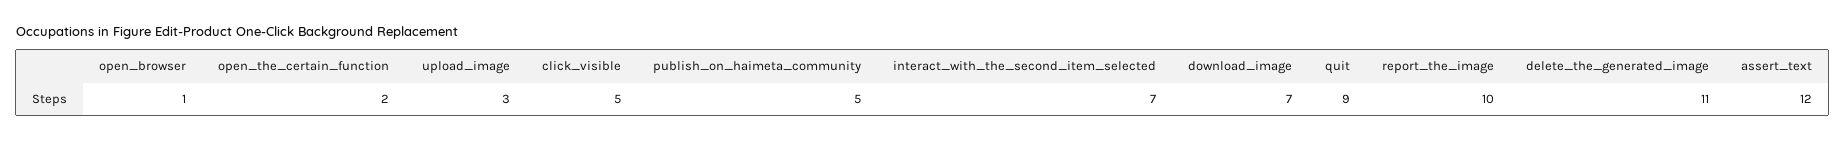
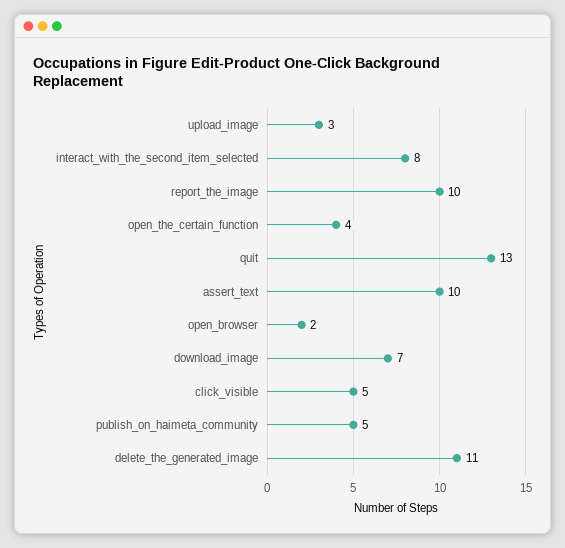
  {
-   "open_browser": 1,
+   "open_browser": 2,
-   "open_the_certain_function": 2,
+   "open_the_certain_function": 4,
    "upload_image": 3,
    "click_visible": 5,
    "publish_on_haimeta_community": 5,
-   "interact_with_the_second_item_selected": 7,
+   "interact_with_the_second_item_selected": 8,
    "download_image": 7,
-   "quit": 9,
+   "quit": 13,
    "report_the_image": 10,
    "delete_the_generated_image": 11,
-   "assert_text": 12
+   "assert_text": 10
  }

